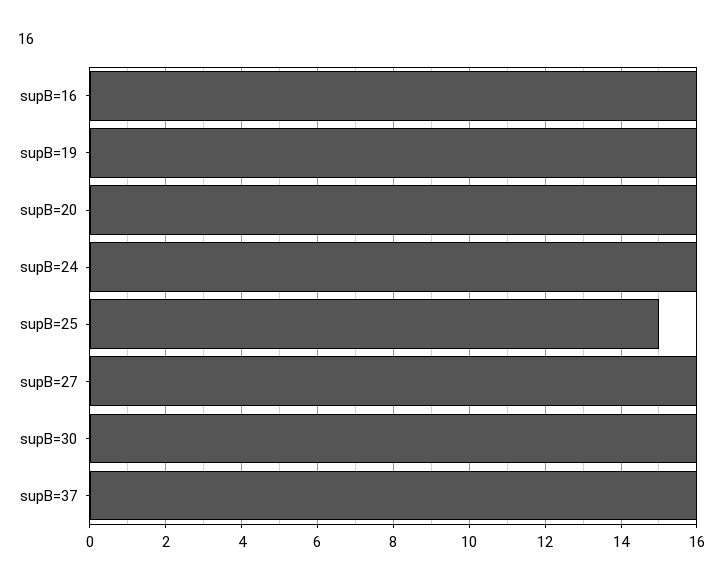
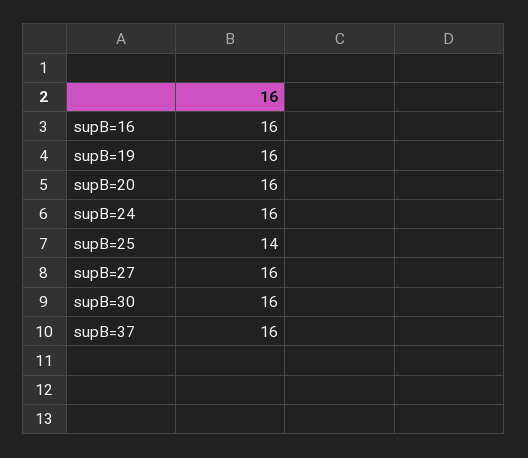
  {
    "supB=16": 16,
    "supB=19": 16,
    "supB=20": 16,
    "supB=24": 16,
-   "supB=25": 15,
+   "supB=25": 14,
    "supB=27": 16,
    "supB=30": 16,
    "supB=37": 16
  }

